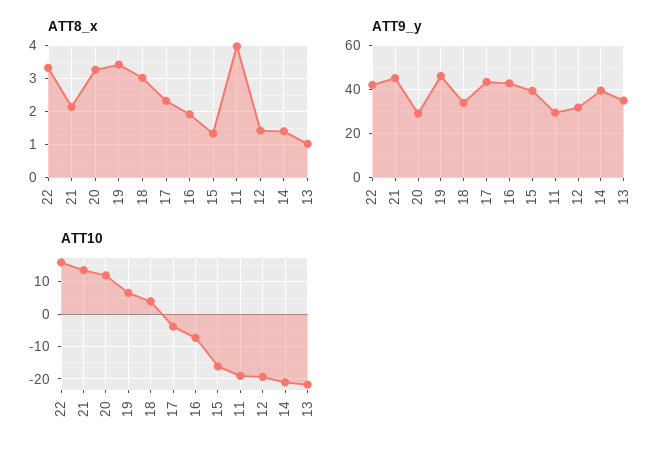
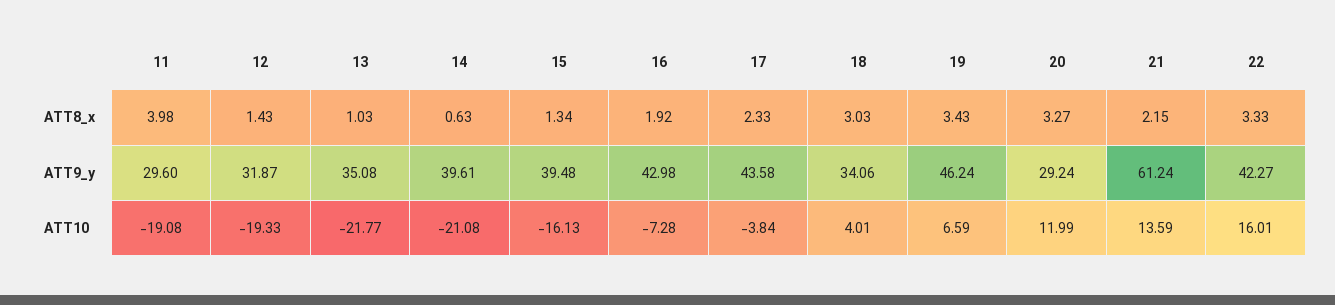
  {
    "ATT8_x": {
      "22": 3.33,
      "21": 2.15,
      "20": 3.27,
      "19": 3.43,
      "18": 3.03,
      "17": 2.33,
      "16": 1.92,
      "15": 1.34,
      "11": 3.98,
      "12": 1.43,
-     "14": 1.4,
+     "14": 0.63,
      "13": 1.03
    },
    "ATT9_y": {
      "22": 42.27,
-     "21": 45,
+     "21": 61.24,
      "20": 29.24,
      "19": 46.24,
      "18": 34.06,
      "17": 43.58,
      "16": 42.98,
      "15": 39.48,
      "11": 29.6,
      "12": 31.87,
      "14": 39.61,
      "13": 35.08
    },
    "ATT10": {
      "22": 16.01,
      "21": 13.59,
      "20": 11.99,
      "19": 6.59,
      "18": 4.01,
      "17": -3.84,
      "16": -7.28,
      "15": -16.13,
      "11": -19.08,
      "12": -19.33,
      "14": -21.08,
      "13": -21.77
    }
  }

